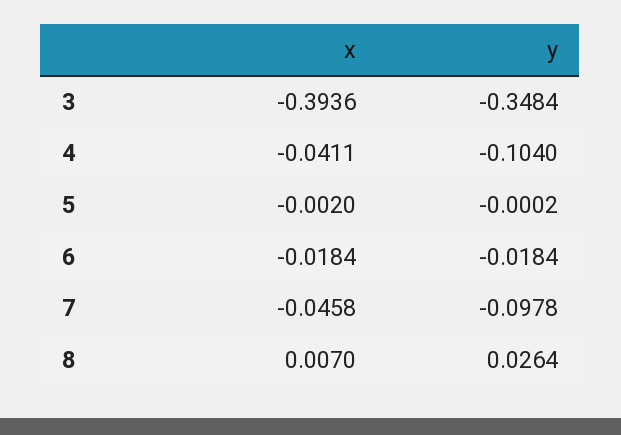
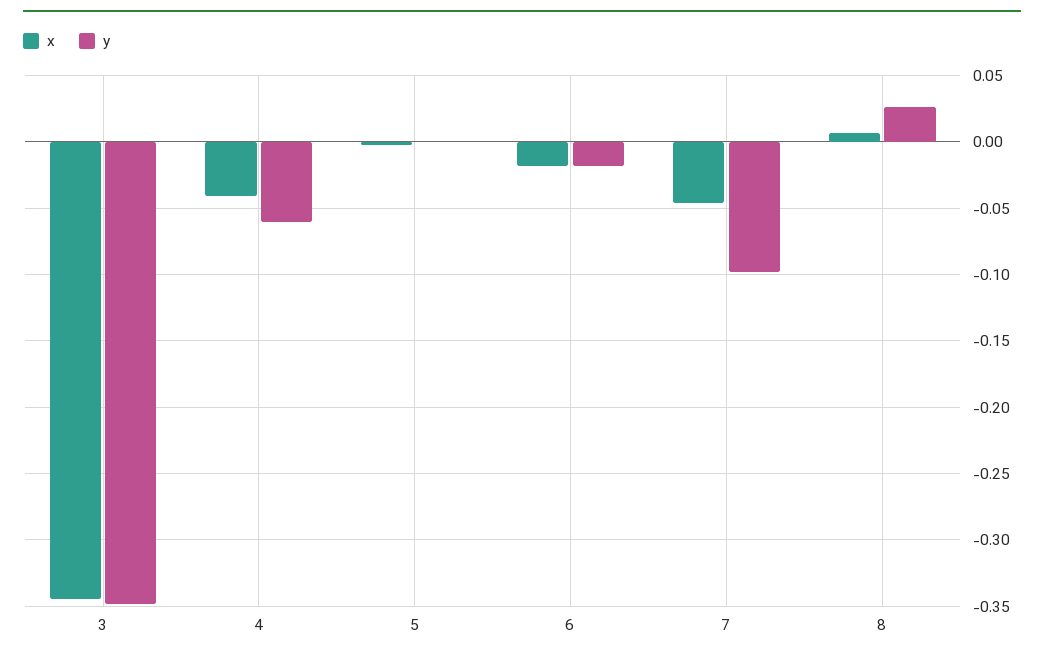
  {
    "x": {
-     "3": -0.3936,
+     "3": -0.345,
      "4": -0.0411,
      "5": -0.002,
      "6": -0.0184,
      "7": -0.0458,
      "8": 0.007
    },
    "y": {
      "3": -0.3484,
-     "4": -0.104,
+     "4": -0.06,
      "5": -0.0002,
      "6": -0.0184,
      "7": -0.0978,
      "8": 0.0264
    }
  }

